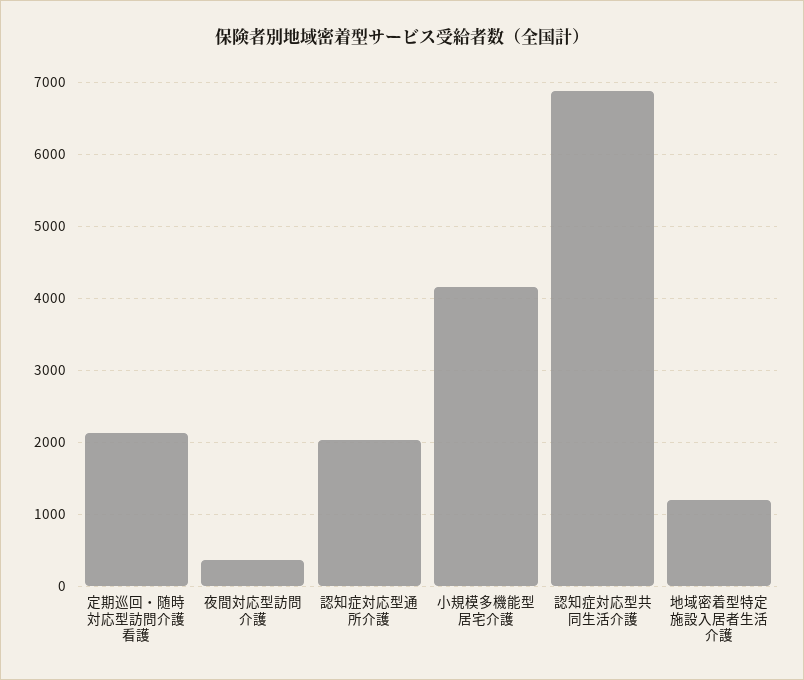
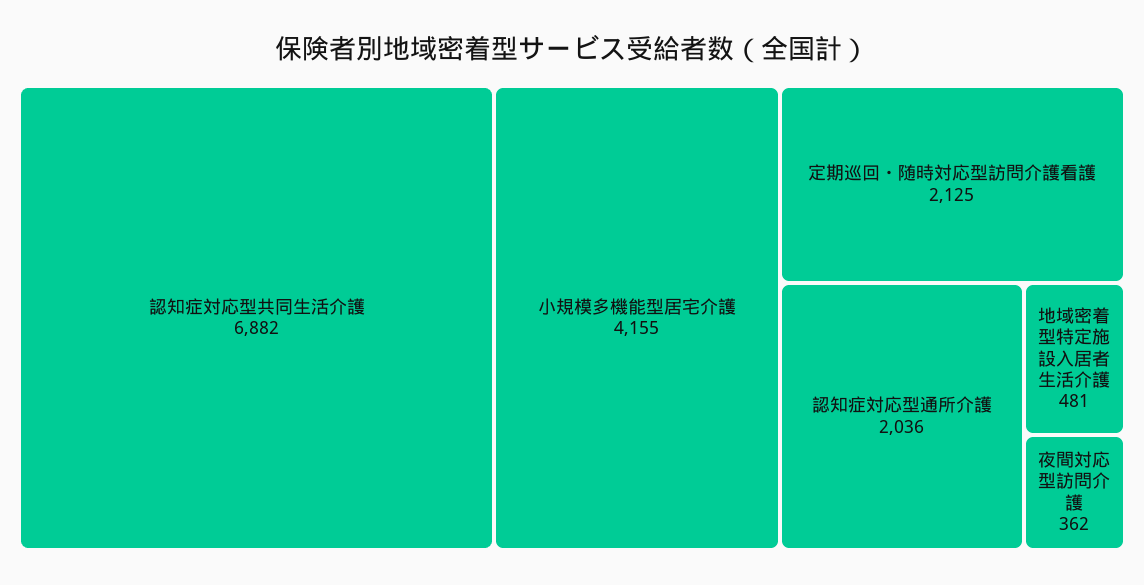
  {
    "定期巡回・随時対応型訪問介護看護": 2125,
    "夜間対応型訪問介護": 362,
    "認知症対応型通所介護": 2036,
    "小規模多機能型居宅介護": 4155,
    "認知症対応型共同生活介護": 6882,
-   "地域密着型特定施設入居者生活介護": 1200
+   "地域密着型特定施設入居者生活介護": 481
  }

